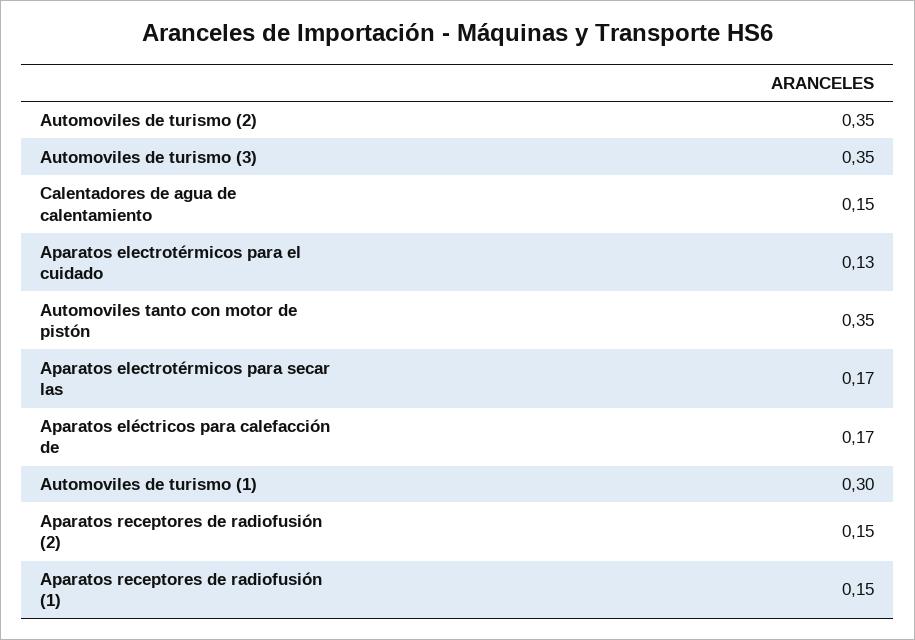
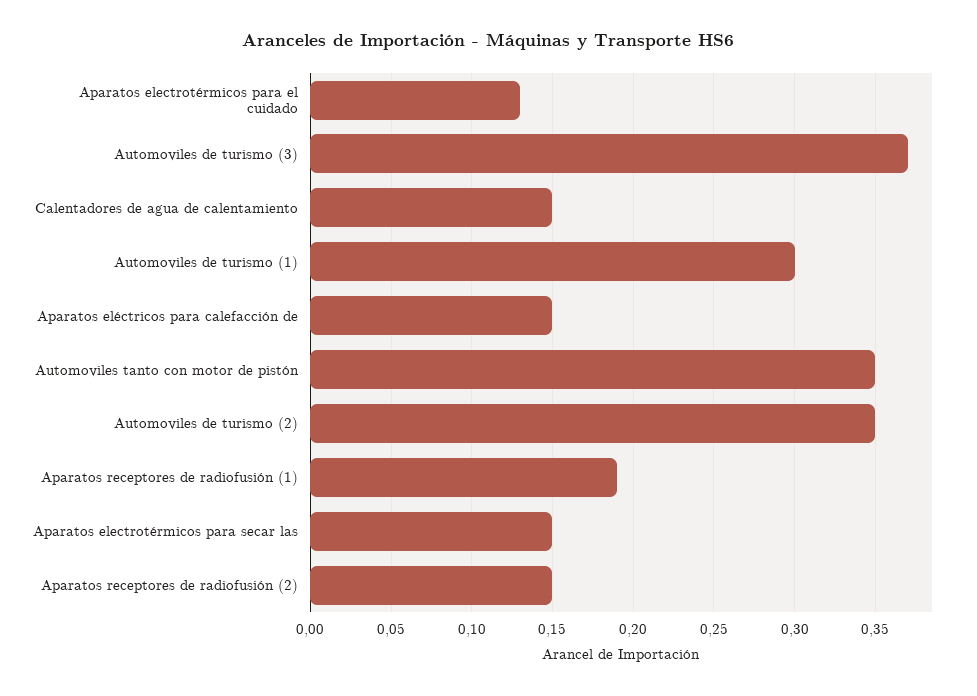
  {
    "Automoviles de turismo (2)": 0.35,
-   "Automoviles de turismo (3)": 0.35,
+   "Automoviles de turismo (3)": 0.37,
    "Calentadores de agua de calentamiento": 0.15,
    "Aparatos electrotérmicos para el cuidado": 0.13,
    "Automoviles tanto con motor de pistón": 0.35,
-   "Aparatos electrotérmicos para secar las": 0.17,
+   "Aparatos electrotérmicos para secar las": 0.15,
-   "Aparatos eléctricos para calefacción de": 0.17,
+   "Aparatos eléctricos para calefacción de": 0.15,
    "Automoviles de turismo (1)": 0.3,
    "Aparatos receptores de radiofusión (2)": 0.15,
-   "Aparatos receptores de radiofusión (1)": 0.15
+   "Aparatos receptores de radiofusión (1)": 0.19
  }

